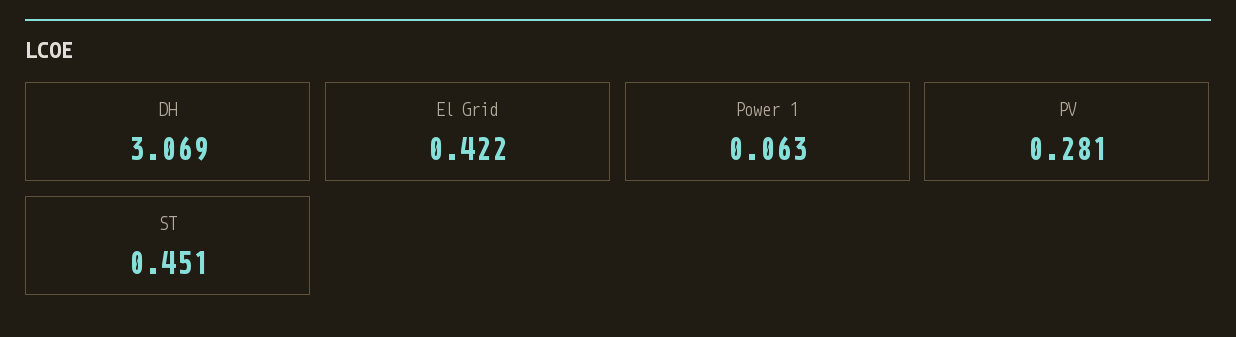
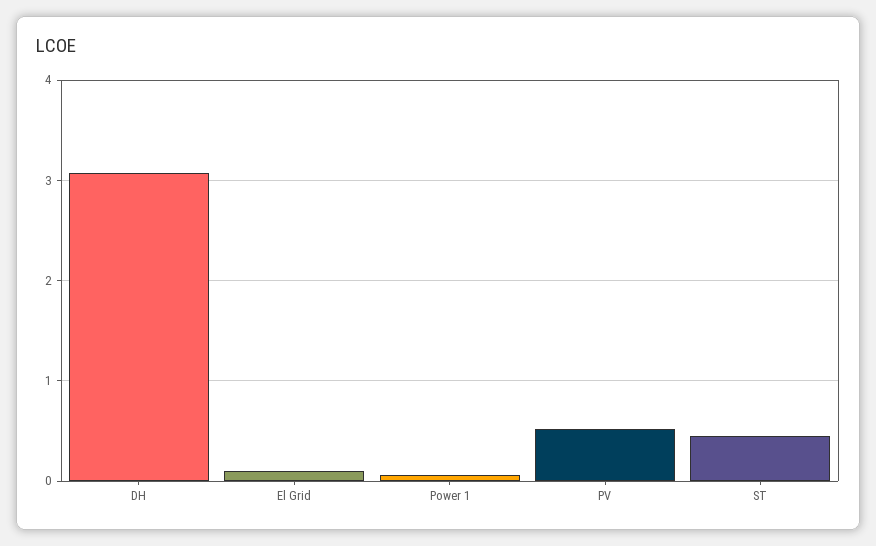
  {
    "DH": 3.069,
-   "El Grid": 0.422,
+   "El Grid": 0.1,
    "Power 1": 0.063,
-   "PV": 0.281,
+   "PV": 0.5,
    "ST": 0.451
  }

